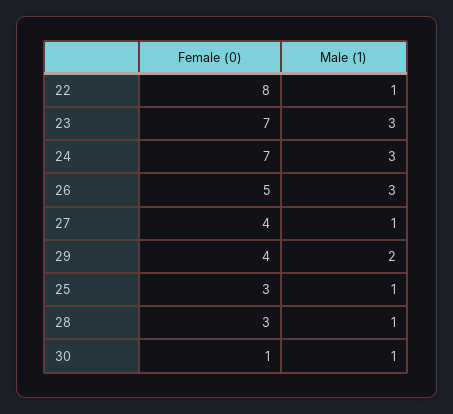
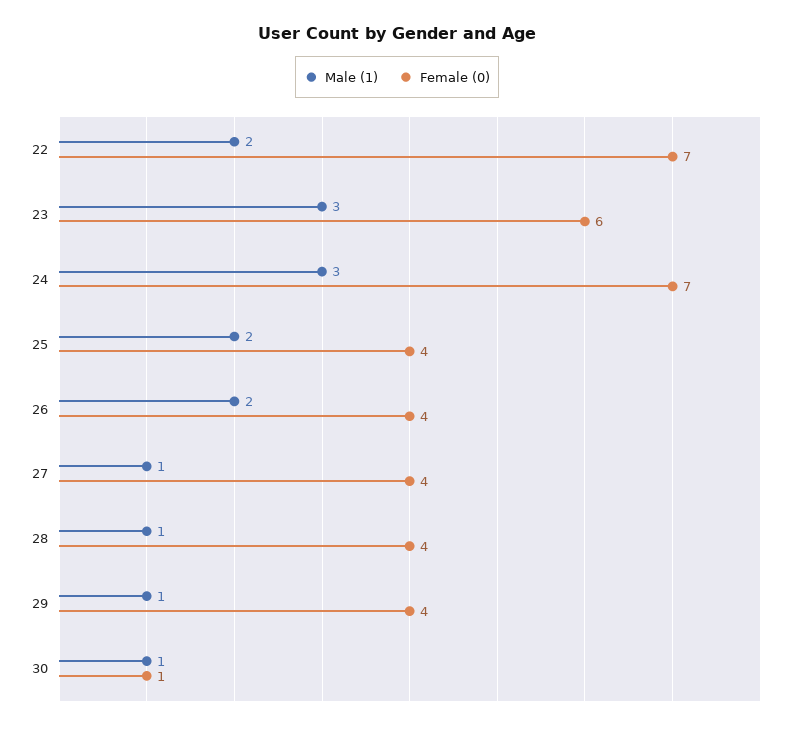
  {
    "Female (0)": {
-     "22": 8,
+     "22": 7,
-     "23": 7,
+     "23": 6,
      "24": 7,
-     "26": 5,
+     "26": 4,
      "27": 4,
      "29": 4,
-     "25": 3,
+     "25": 4,
-     "28": 3,
+     "28": 4,
      "30": 1
    },
    "Male (1)": {
-     "22": 1,
+     "22": 2,
      "23": 3,
      "24": 3,
-     "26": 3,
+     "26": 2,
      "27": 1,
-     "29": 2,
+     "29": 1,
-     "25": 1,
+     "25": 2,
      "28": 1,
      "30": 1
    }
  }

